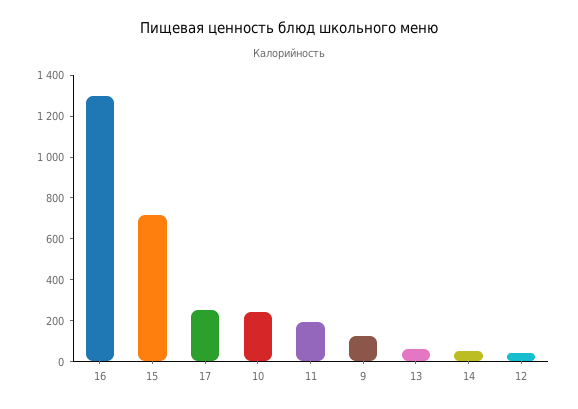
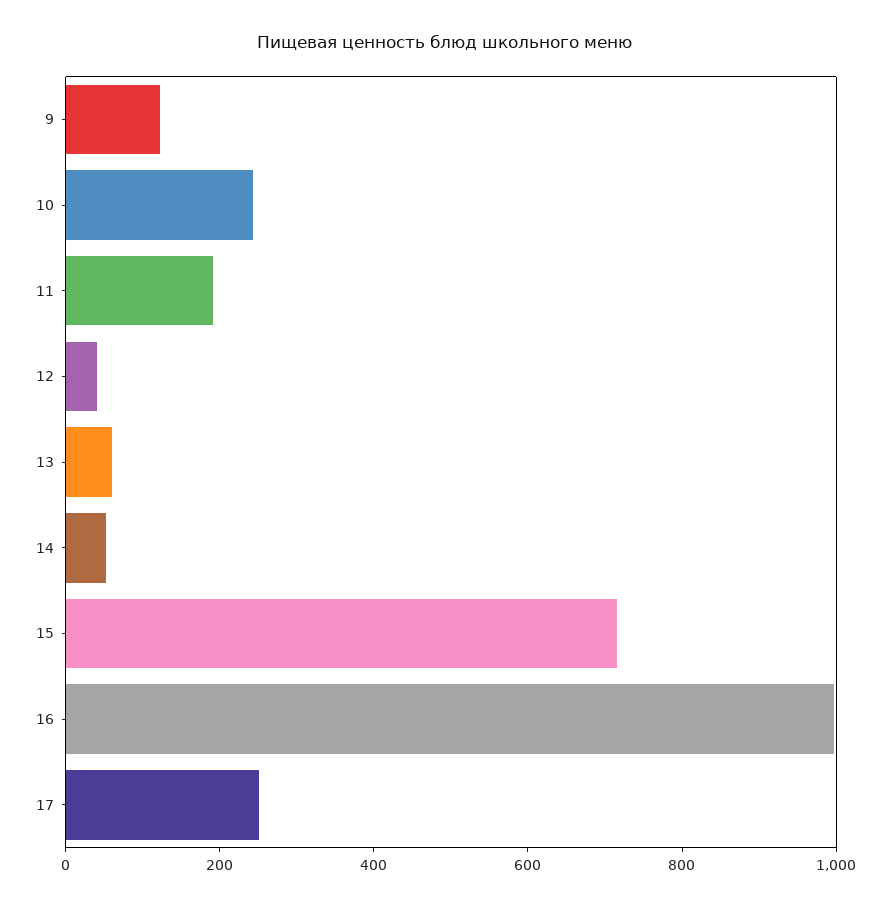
  {
-   "16": 1300,
+   "16": 1000,
    "15": 700,
    "17": 250,
    "10": 250,
    "11": 200,
    "9": 100,
    "13": 50,
    "14": 50,
    "12": 50
  }

